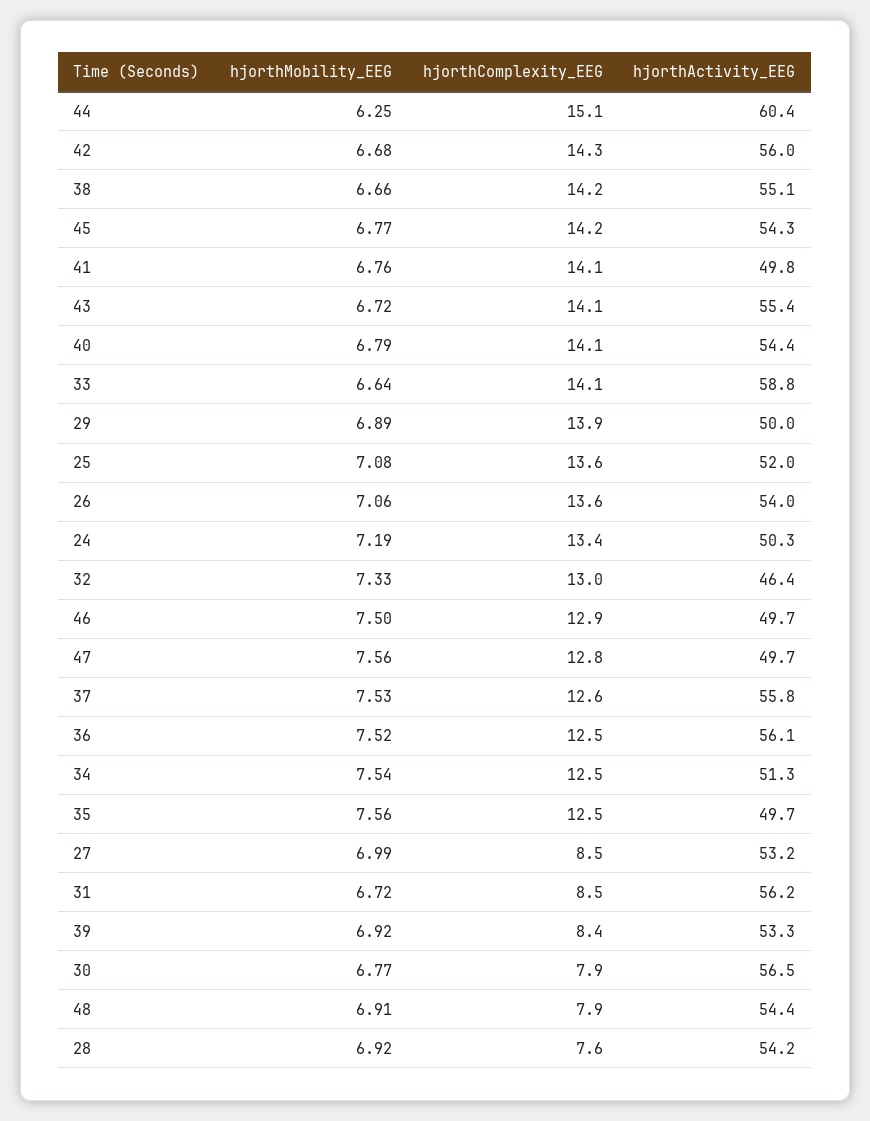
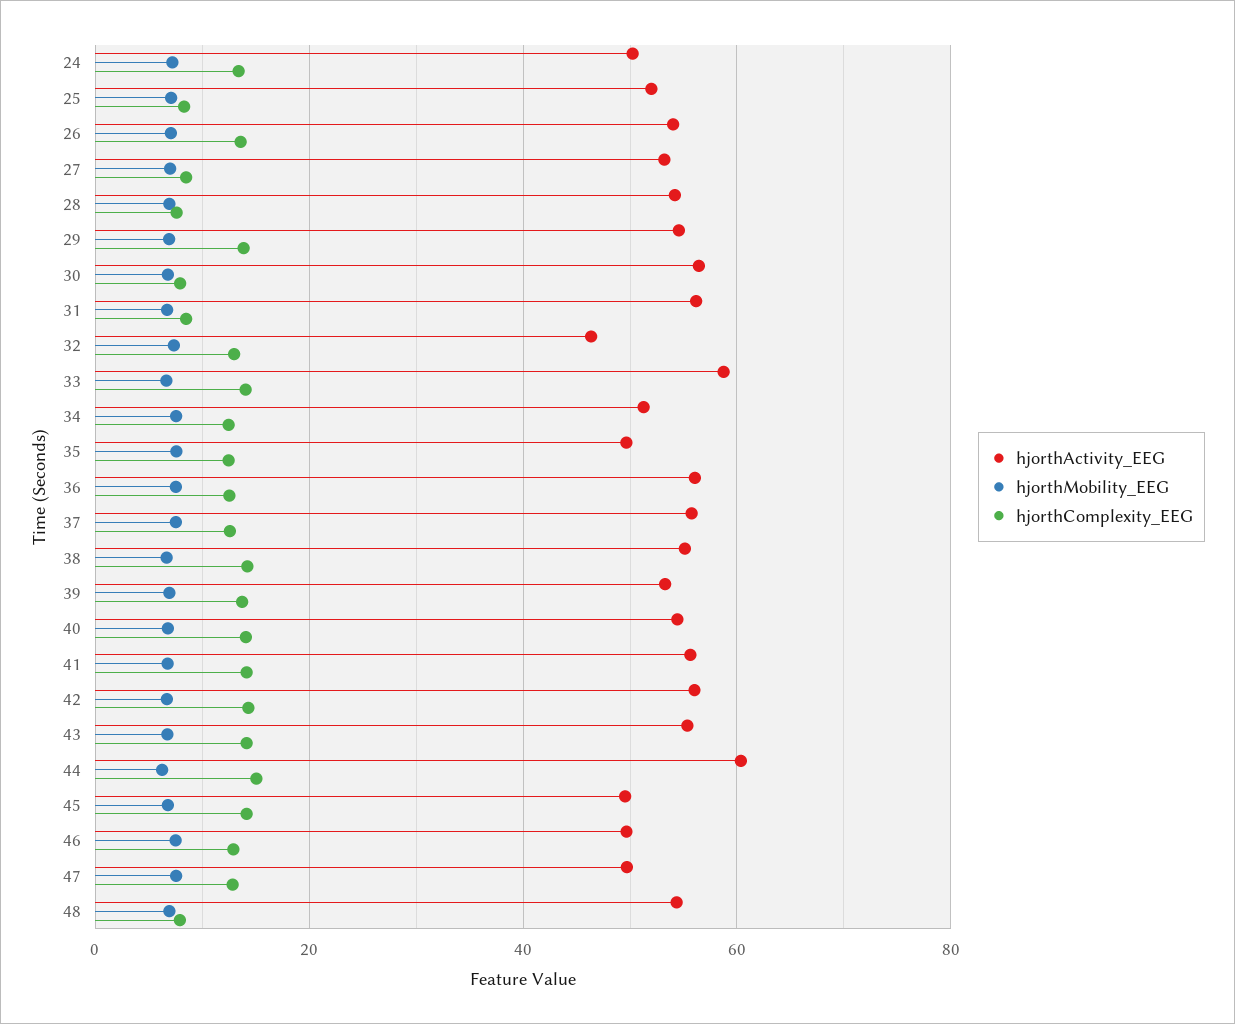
  {
    "hjorthMobility_EEG": {
      "44": 6.25,
      "42": 6.68,
      "38": 6.66,
      "45": 6.77,
      "41": 6.76,
      "43": 6.72,
      "40": 6.79,
      "33": 6.64,
      "29": 6.89,
      "25": 7.08,
      "26": 7.06,
      "24": 7.19,
      "32": 7.33,
      "46": 7.5,
      "47": 7.56,
      "37": 7.53,
      "36": 7.52,
      "34": 7.54,
      "35": 7.56,
      "27": 6.99,
      "31": 6.72,
      "39": 6.92,
      "30": 6.77,
      "48": 6.91,
      "28": 6.92
    },
    "hjorthComplexity_EEG": {
      "44": 15.1,
      "42": 14.3,
      "38": 14.2,
      "45": 14.2,
      "41": 14.1,
      "43": 14.1,
      "40": 14.1,
      "33": 14.1,
      "29": 13.9,
-     "25": 13.6,
+     "25": 8,
      "26": 13.6,
      "24": 13.4,
      "32": 13,
      "46": 12.9,
      "47": 12.8,
      "37": 12.6,
      "36": 12.5,
      "34": 12.5,
      "35": 12.5,
      "27": 8.5,
      "31": 8.5,
-     "39": 8.4,
+     "39": 14,
      "30": 7.9,
      "48": 7.9,
      "28": 7.6
    },
    "hjorthActivity_EEG": {
      "44": 60.4,
      "42": 56,
      "38": 55.1,
-     "45": 54.3,
+     "45": 50,
-     "41": 49.8,
+     "41": 56,
      "43": 55.4,
      "40": 54.4,
      "33": 58.8,
-     "29": 50,
+     "29": 54,
      "25": 52,
      "26": 54,
      "24": 50.3,
      "32": 46.4,
      "46": 49.7,
      "47": 49.7,
      "37": 55.8,
      "36": 56.1,
      "34": 51.3,
      "35": 49.7,
      "27": 53.2,
      "31": 56.2,
      "39": 53.3,
      "30": 56.5,
      "48": 54.4,
      "28": 54.2
    }
  }

